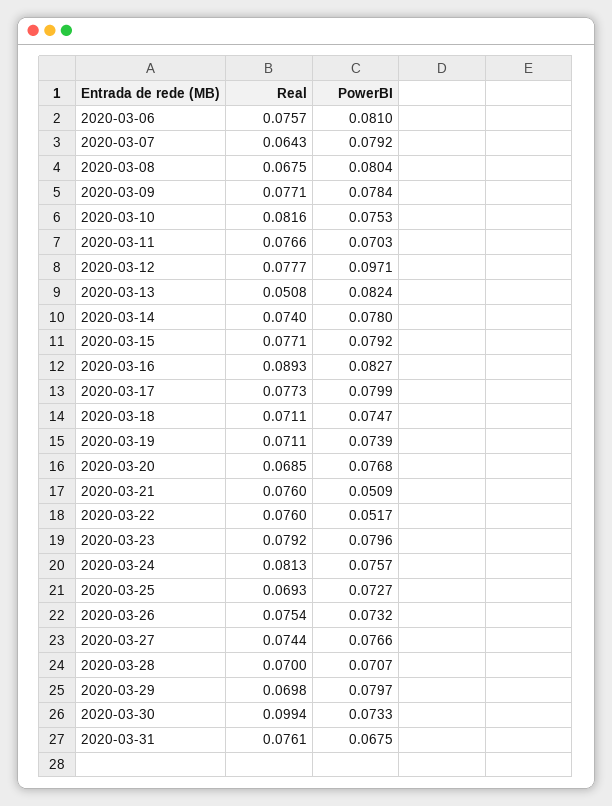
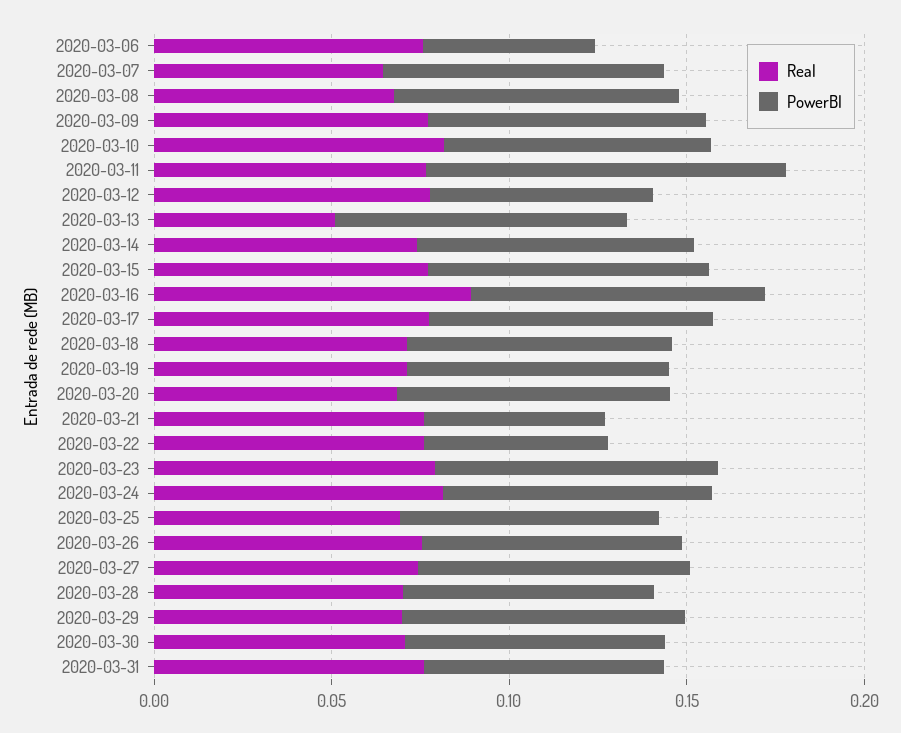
  {
    "Real": {
      "2020-03-06": 0.0757,
      "2020-03-07": 0.0643,
      "2020-03-08": 0.0675,
      "2020-03-09": 0.0771,
      "2020-03-10": 0.0816,
      "2020-03-11": 0.0766,
      "2020-03-12": 0.0777,
      "2020-03-13": 0.0508,
      "2020-03-14": 0.074,
      "2020-03-15": 0.0771,
      "2020-03-16": 0.0893,
      "2020-03-17": 0.0773,
      "2020-03-18": 0.0711,
      "2020-03-19": 0.0711,
      "2020-03-20": 0.0685,
      "2020-03-21": 0.076,
      "2020-03-22": 0.076,
      "2020-03-23": 0.0792,
      "2020-03-24": 0.0813,
      "2020-03-25": 0.0693,
      "2020-03-26": 0.0754,
      "2020-03-27": 0.0744,
      "2020-03-28": 0.07,
      "2020-03-29": 0.0698,
-     "2020-03-30": 0.0994,
+     "2020-03-30": 0.07,
      "2020-03-31": 0.0761
    },
    "PowerBI": {
-     "2020-03-06": 0.081,
+     "2020-03-06": 0.05,
      "2020-03-07": 0.0792,
      "2020-03-08": 0.0804,
      "2020-03-09": 0.0784,
      "2020-03-10": 0.0753,
-     "2020-03-11": 0.0703,
+     "2020-03-11": 0.1,
-     "2020-03-12": 0.0971,
+     "2020-03-12": 0.06,
      "2020-03-13": 0.0824,
      "2020-03-14": 0.078,
      "2020-03-15": 0.0792,
      "2020-03-16": 0.0827,
      "2020-03-17": 0.0799,
      "2020-03-18": 0.0747,
      "2020-03-19": 0.0739,
      "2020-03-20": 0.0768,
      "2020-03-21": 0.0509,
      "2020-03-22": 0.0517,
      "2020-03-23": 0.0796,
      "2020-03-24": 0.0757,
      "2020-03-25": 0.0727,
      "2020-03-26": 0.0732,
      "2020-03-27": 0.0766,
      "2020-03-28": 0.0707,
      "2020-03-29": 0.0797,
      "2020-03-30": 0.0733,
      "2020-03-31": 0.0675
    }
  }

